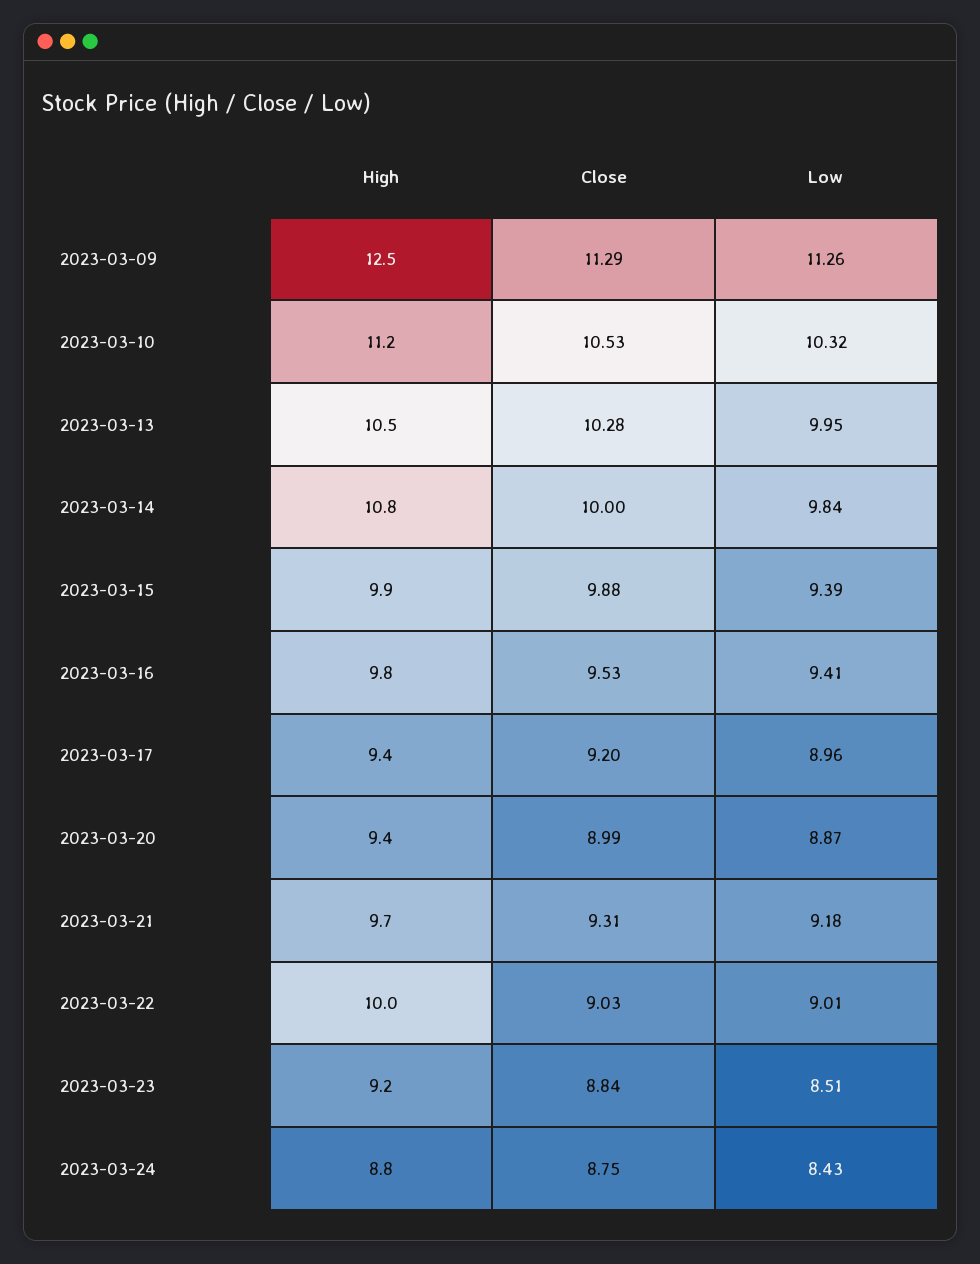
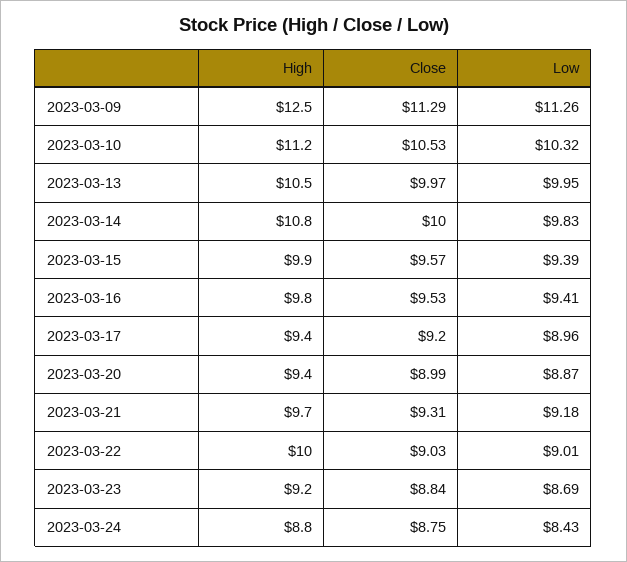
  {
    "High": {
      "2023-03-09": 12.5,
      "2023-03-10": 11.2,
      "2023-03-13": 10.5,
      "2023-03-14": 10.8,
      "2023-03-15": 9.9,
      "2023-03-16": 9.8,
      "2023-03-17": 9.4,
      "2023-03-20": 9.4,
      "2023-03-21": 9.7,
      "2023-03-22": 10,
      "2023-03-23": 9.2,
      "2023-03-24": 8.8
    },
    "Close": {
      "2023-03-09": 11.29,
      "2023-03-10": 10.53,
-     "2023-03-13": 10.28,
+     "2023-03-13": 9.97,
      "2023-03-14": 10,
-     "2023-03-15": 9.88,
+     "2023-03-15": 9.57,
      "2023-03-16": 9.53,
      "2023-03-17": 9.2,
      "2023-03-20": 8.99,
      "2023-03-21": 9.31,
      "2023-03-22": 9.03,
      "2023-03-23": 8.84,
      "2023-03-24": 8.75
    },
    "Low": {
      "2023-03-09": 11.26,
      "2023-03-10": 10.32,
      "2023-03-13": 9.95,
-     "2023-03-14": 9.84,
+     "2023-03-14": 9.83,
      "2023-03-15": 9.39,
      "2023-03-16": 9.41,
      "2023-03-17": 8.96,
      "2023-03-20": 8.87,
      "2023-03-21": 9.18,
      "2023-03-22": 9.01,
-     "2023-03-23": 8.51,
+     "2023-03-23": 8.69,
      "2023-03-24": 8.43
    }
  }

